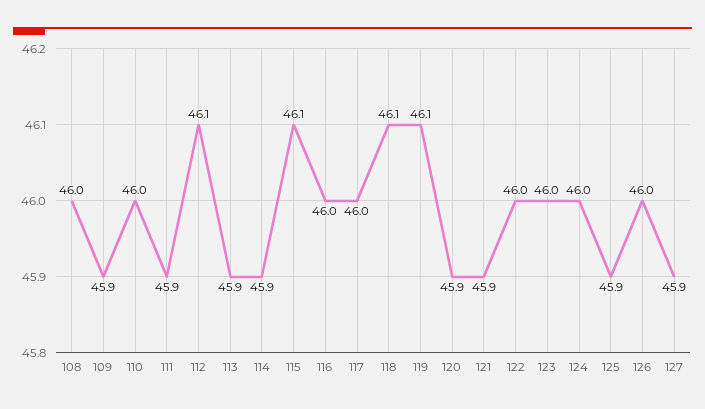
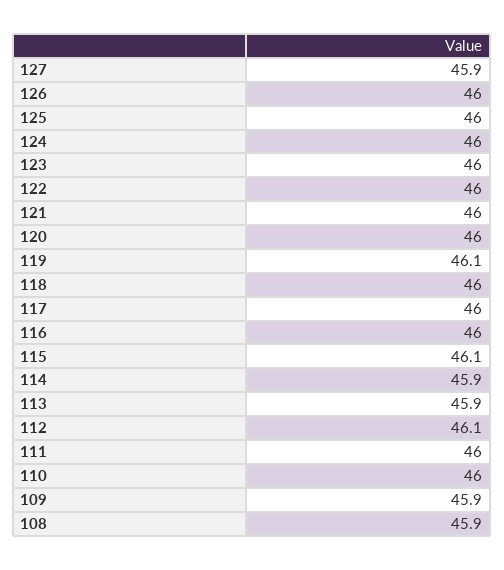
  {
-   "108": 46,
+   "108": 45.9,
    "109": 45.9,
    "110": 46,
-   "111": 45.9,
+   "111": 46,
    "112": 46.1,
    "113": 45.9,
    "114": 45.9,
    "115": 46.1,
    "116": 46,
    "117": 46,
-   "118": 46.1,
+   "118": 46,
    "119": 46.1,
-   "120": 45.9,
+   "120": 46,
-   "121": 45.9,
+   "121": 46,
    "122": 46,
    "123": 46,
    "124": 46,
-   "125": 45.9,
+   "125": 46,
    "126": 46,
    "127": 45.9
  }

